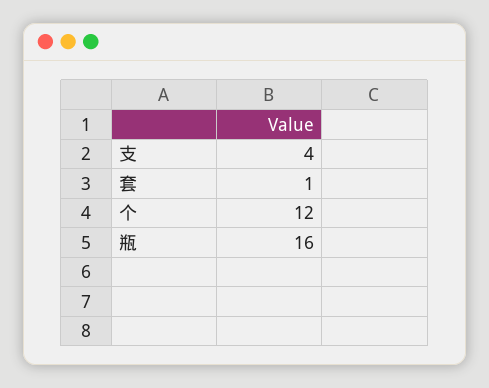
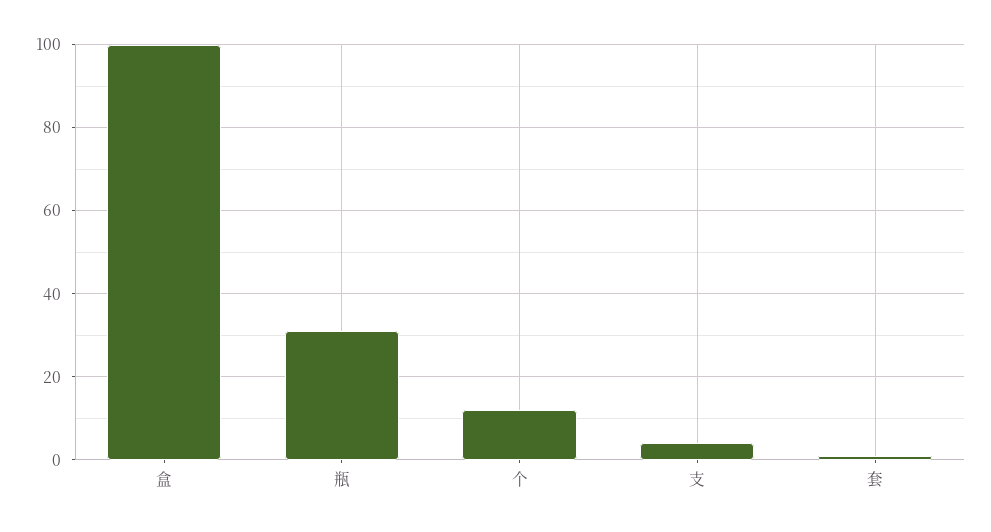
  {
    "支": 4,
    "套": 1,
    "个": 12,
-   "瓶": 16
+   "瓶": 30,
+   "盒": 100
  }

